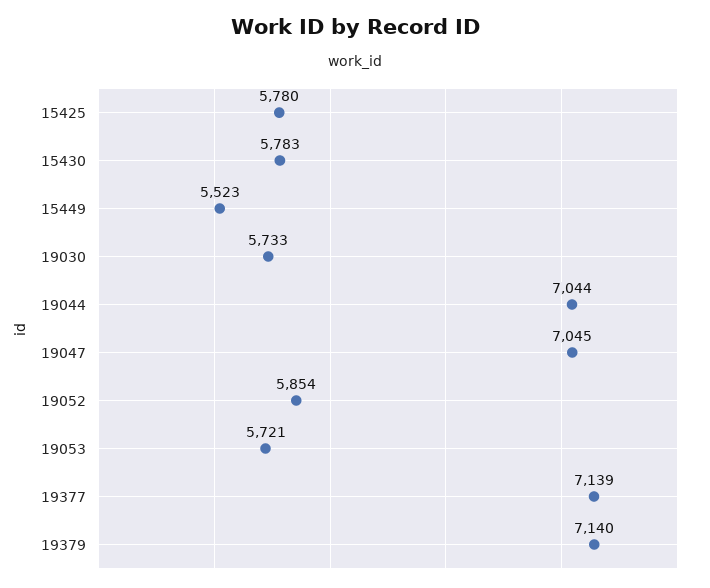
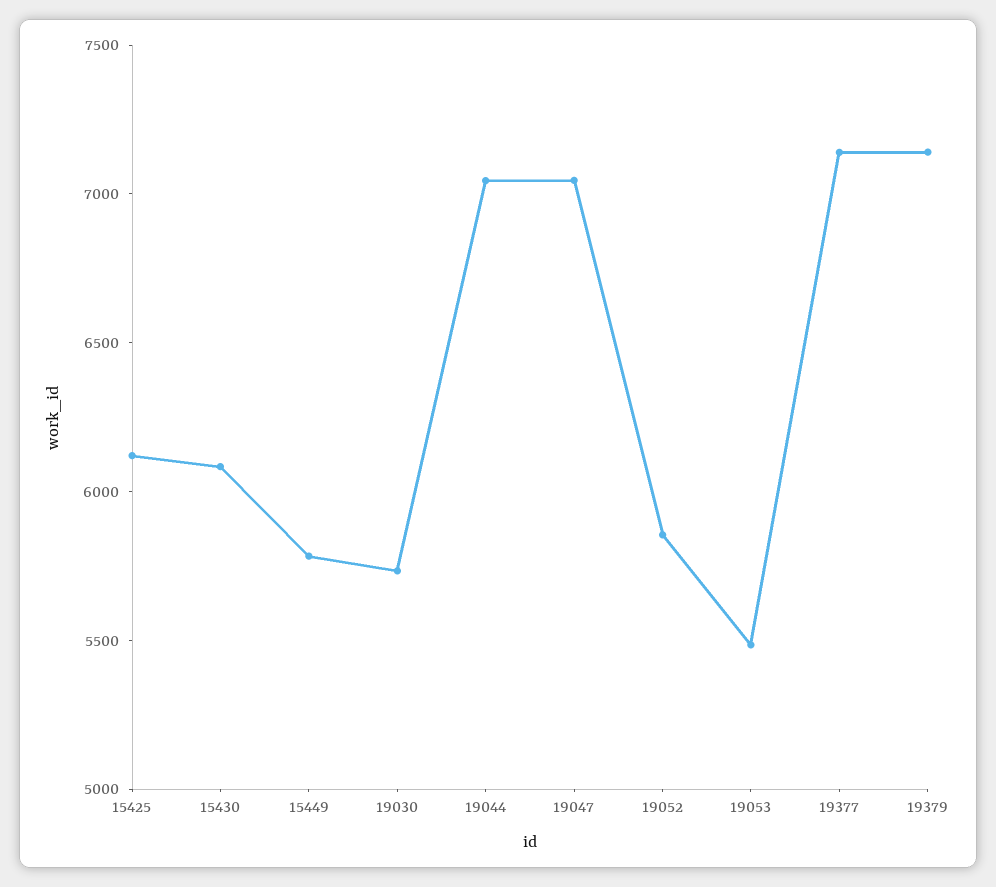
  {
-   "15425": 5780,
+   "15425": 6100,
-   "15430": 5783,
+   "15430": 6100,
-   "15449": 5523,
+   "15449": 5800,
    "19030": 5733,
    "19044": 7044,
    "19047": 7045,
    "19052": 5854,
-   "19053": 5721,
+   "19053": 5500,
    "19377": 7139,
    "19379": 7140
  }

